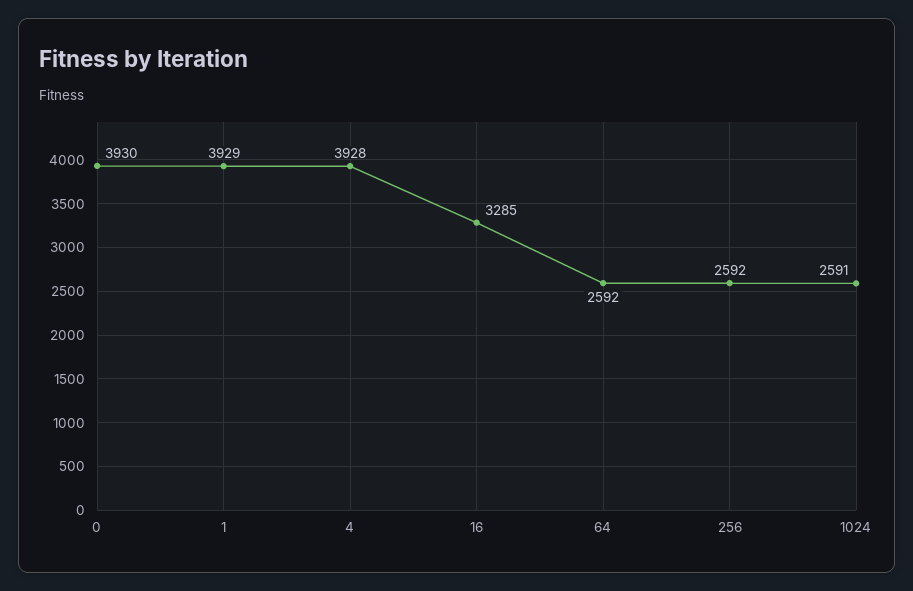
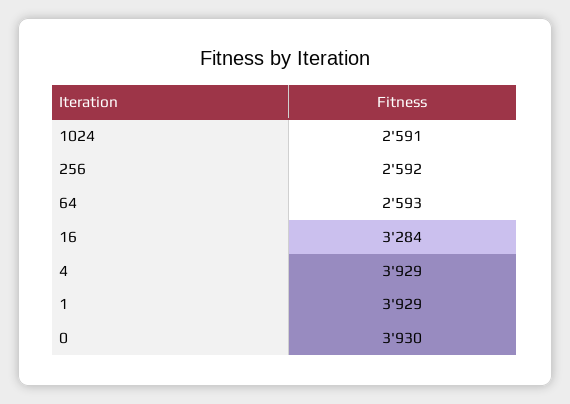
  {
    "0": 3930,
    "1": 3929,
-   "4": 3928,
+   "4": 3929,
-   "16": 3285,
+   "16": 3284,
-   "64": 2592,
+   "64": 2593,
    "256": 2592,
    "1024": 2591
  }

